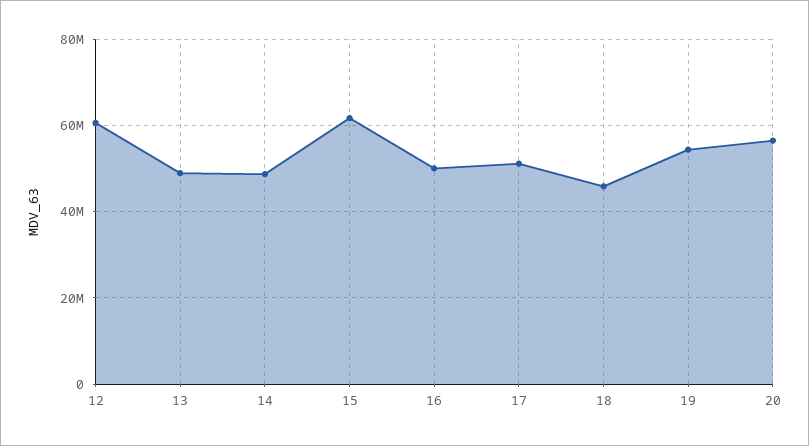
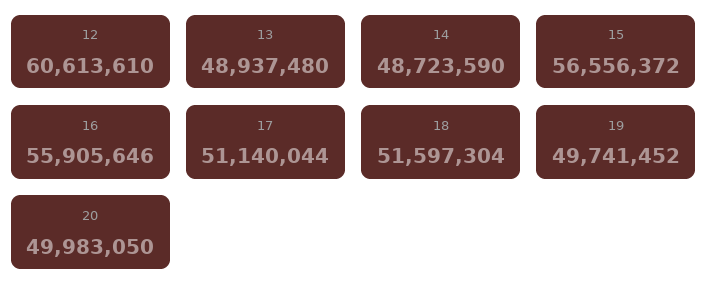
  {
    "12": 60613610,
    "13": 48937480,
    "14": 48723590,
-   "15": 62000000,
+   "15": 56556372,
-   "16": 50000000,
+   "16": 55905646,
    "17": 51140044,
-   "18": 46000000,
+   "18": 51597304,
-   "19": 54000000,
+   "19": 49741452,
-   "20": 56000000
+   "20": 49983050
  }

